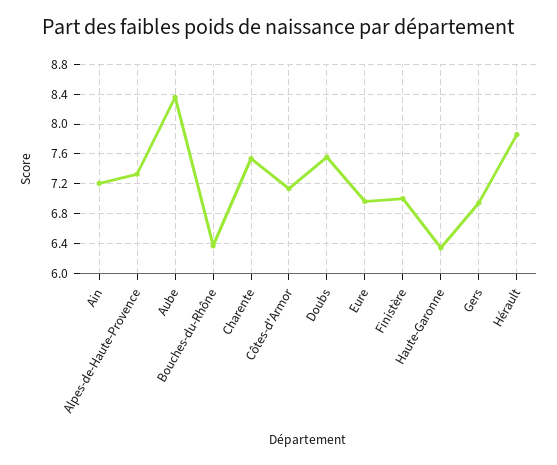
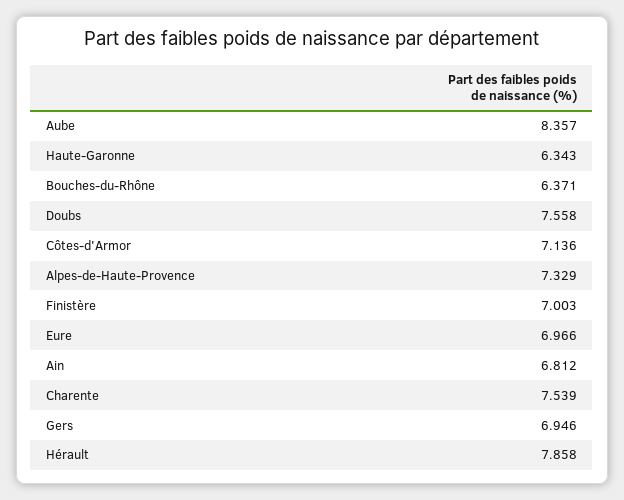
  {
-   "Ain": 7.2,
+   "Ain": 6.812,
    "Alpes-de-Haute-Provence": 7.329,
    "Aube": 8.357,
    "Bouches-du-Rhône": 6.371,
    "Charente": 7.539,
    "Côtes-d'Armor": 7.136,
    "Doubs": 7.558,
    "Eure": 6.966,
    "Finistère": 7.003,
    "Haute-Garonne": 6.343,
    "Gers": 6.946,
    "Hérault": 7.858
  }

